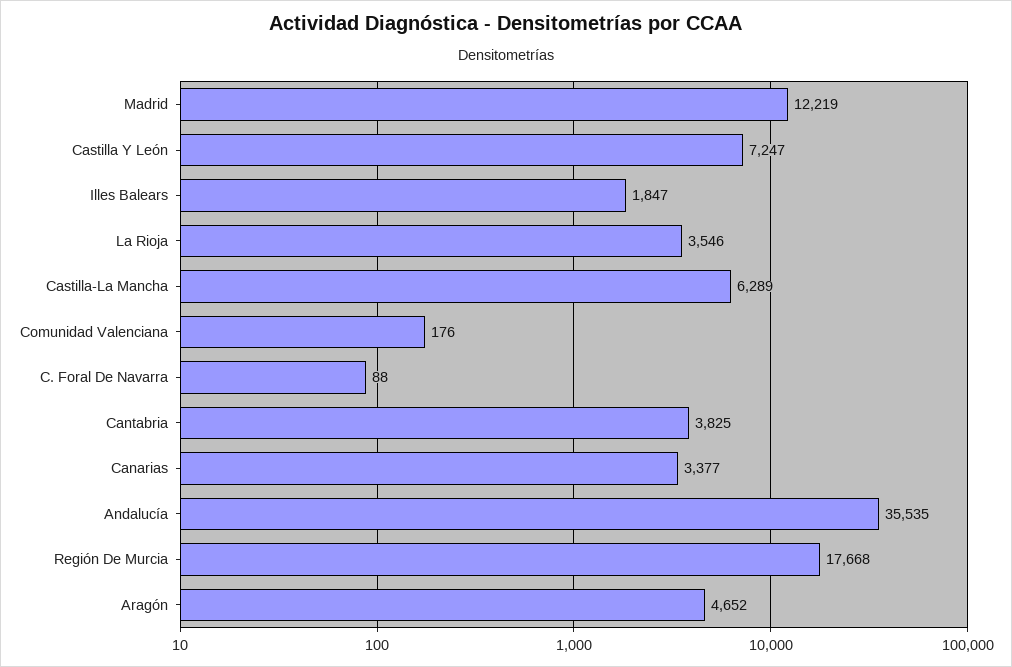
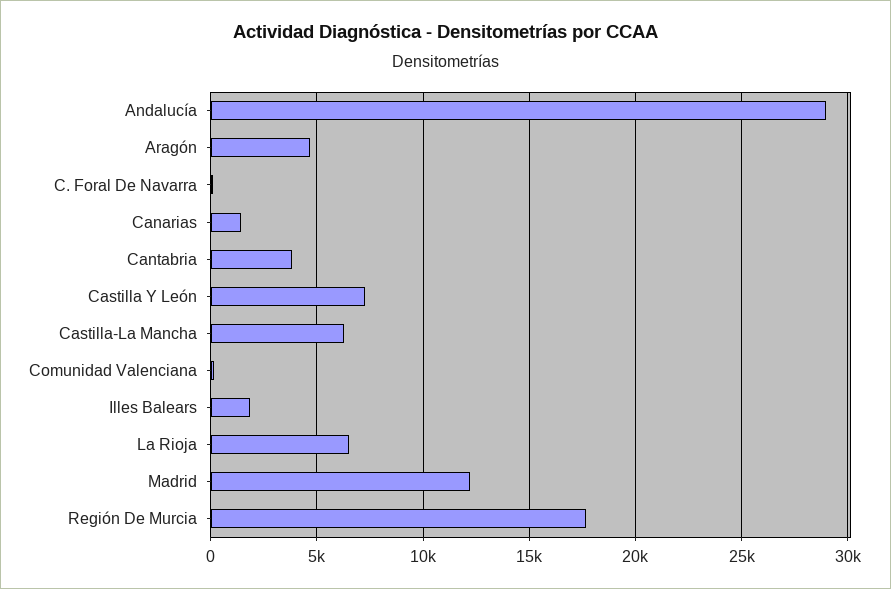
  {
    "Madrid": 12219,
    "Castilla Y León": 7247,
    "Illes Balears": 1847,
-   "La Rioja": 3546,
+   "La Rioja": 6500,
    "Castilla-La Mancha": 6289,
    "Comunidad Valenciana": 176,
    "C. Foral De Navarra": 88,
    "Cantabria": 3825,
-   "Canarias": 3377,
+   "Canarias": 1500,
-   "Andalucía": 35535,
+   "Andalucía": 29000,
    "Región De Murcia": 17668,
    "Aragón": 4652
  }

